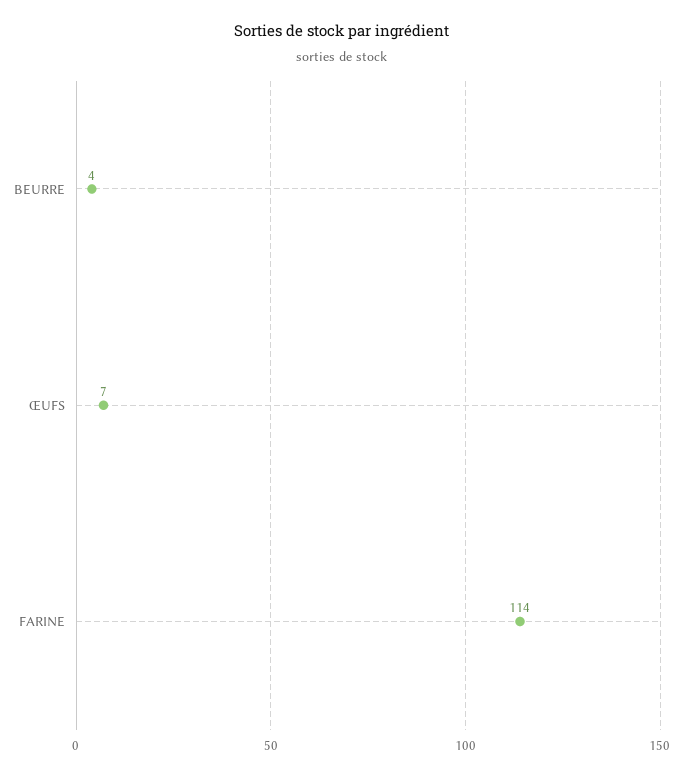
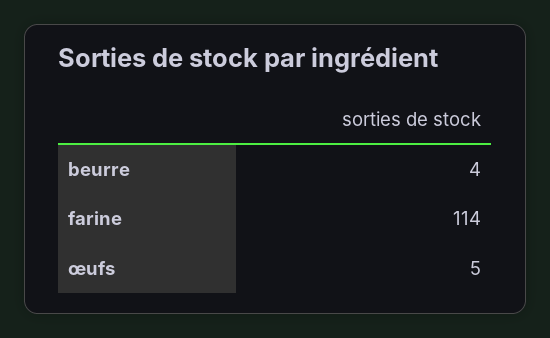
  {
    "BEURRE": 4,
-   "ŒUFS": 7,
+   "ŒUFS": 5,
    "FARINE": 114
  }

